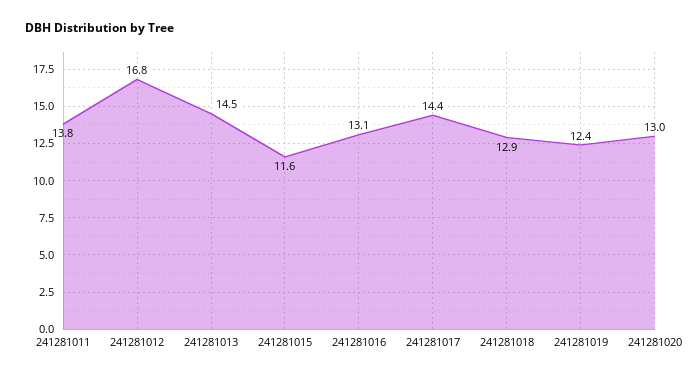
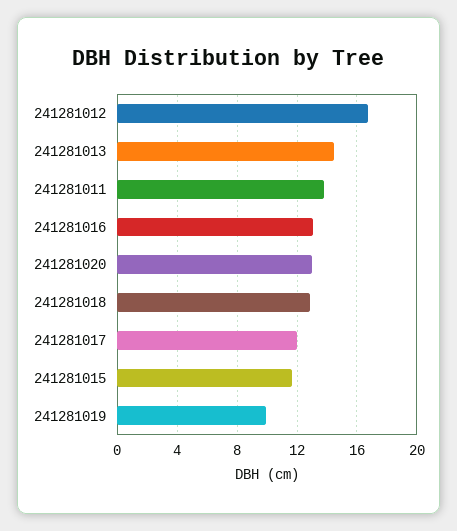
  {
    "241281011": 13.8,
    "241281012": 16.8,
    "241281013": 14.5,
    "241281015": 11.6,
    "241281016": 13.1,
-   "241281017": 14.4,
+   "241281017": 12,
    "241281018": 12.9,
-   "241281019": 12.4,
+   "241281019": 10,
    "241281020": 13
  }

